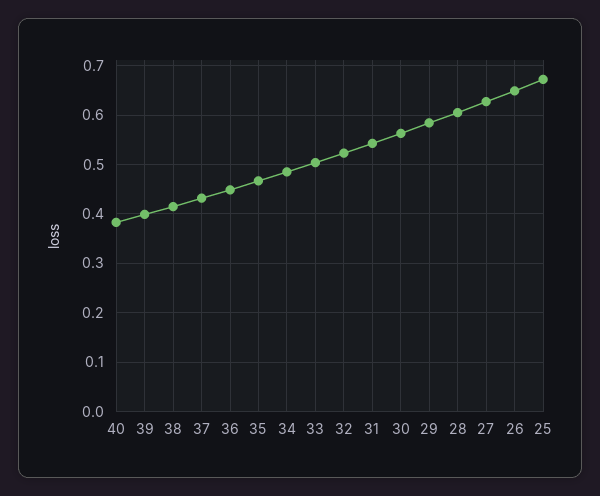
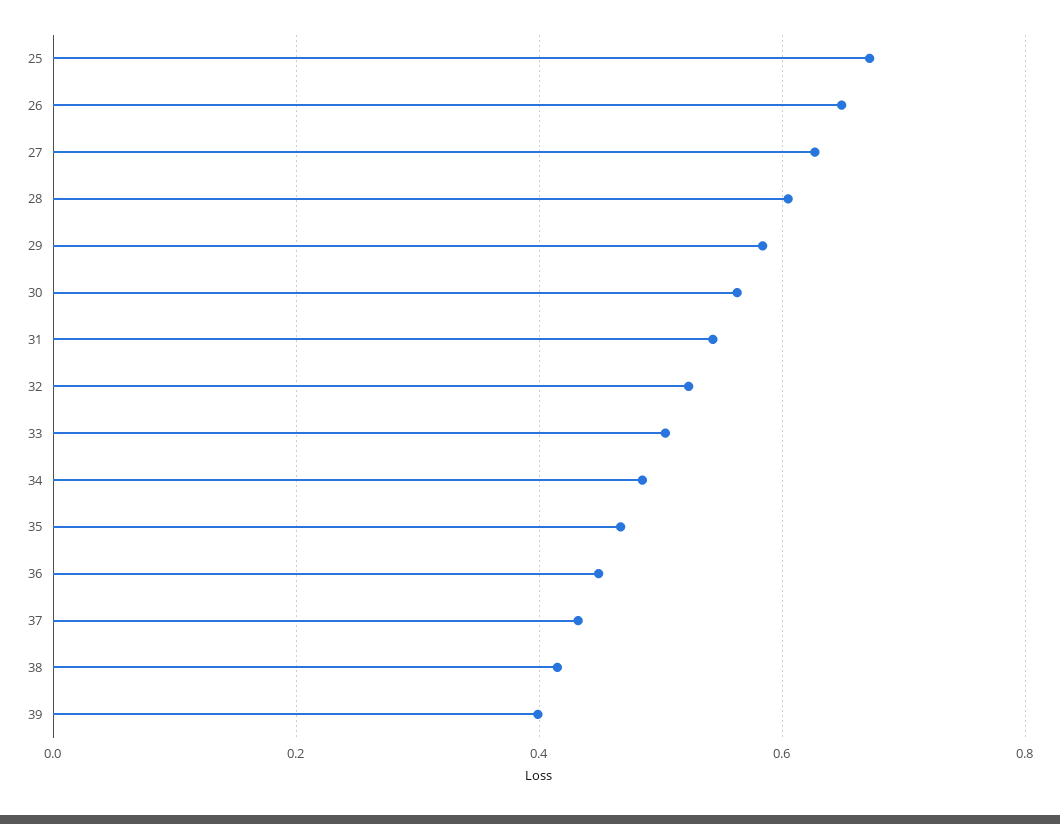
  {
-   "40": 0.38,
    "39": 0.4,
    "38": 0.42,
    "37": 0.44,
    "36": 0.44,
    "35": 0.46,
    "34": 0.48,
    "33": 0.5,
    "32": 0.52,
    "31": 0.54,
    "30": 0.56,
    "29": 0.58,
    "28": 0.6,
    "27": 0.62,
    "26": 0.64,
    "25": 0.68
  }

